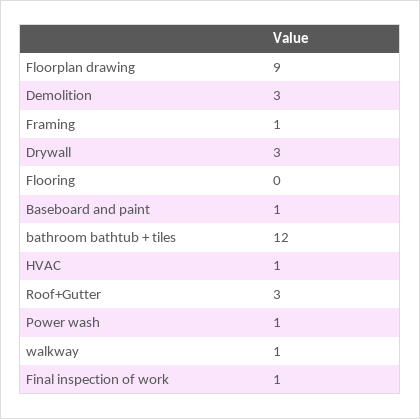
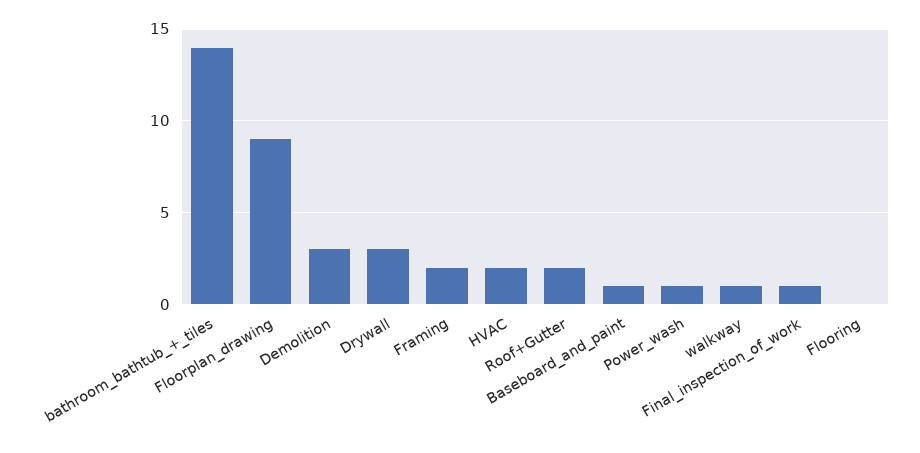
  {
    "Floorplan drawing": 9,
    "Demolition": 3,
-   "Framing": 1,
+   "Framing": 2,
    "Drywall": 3,
    "Flooring": 0,
    "Baseboard and paint": 1,
-   "bathroom bathtub + tiles": 12,
+   "bathroom bathtub + tiles": 14,
-   "HVAC": 1,
+   "HVAC": 2,
-   "Roof+Gutter": 3,
+   "Roof+Gutter": 2,
    "Power wash": 1,
    "walkway": 1,
    "Final inspection of work": 1
  }

